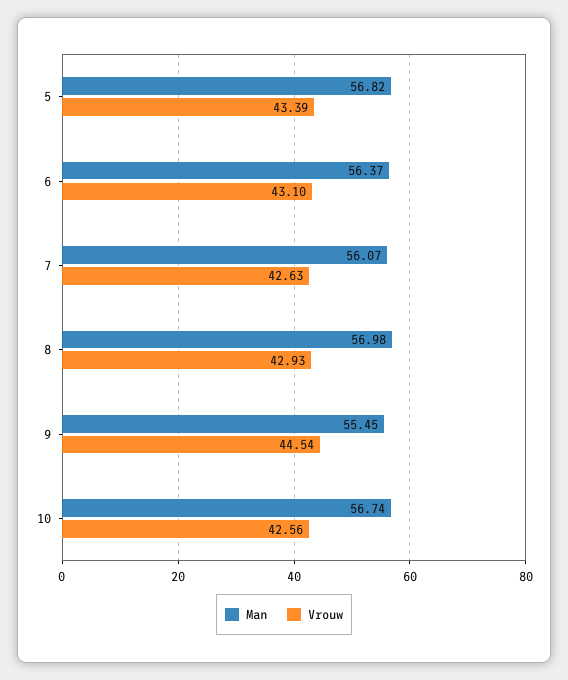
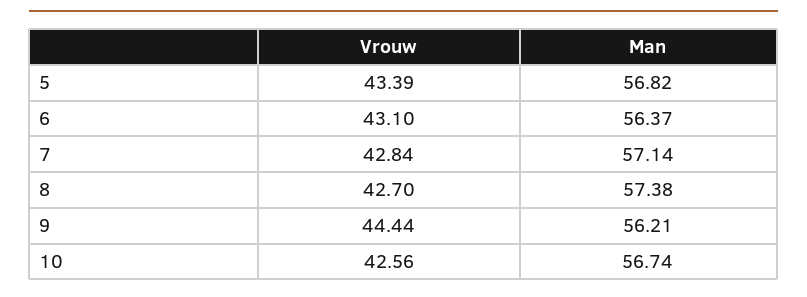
  {
    "Man": {
      "5": 56.82,
      "6": 56.37,
-     "7": 56.07,
+     "7": 57.14,
-     "8": 56.98,
+     "8": 57.38,
-     "9": 55.45,
+     "9": 56.21,
      "10": 56.74
    },
    "Vrouw": {
      "5": 43.39,
      "6": 43.1,
-     "7": 42.63,
+     "7": 42.84,
-     "8": 42.93,
+     "8": 42.7,
-     "9": 44.54,
+     "9": 44.44,
      "10": 42.56
    }
  }

